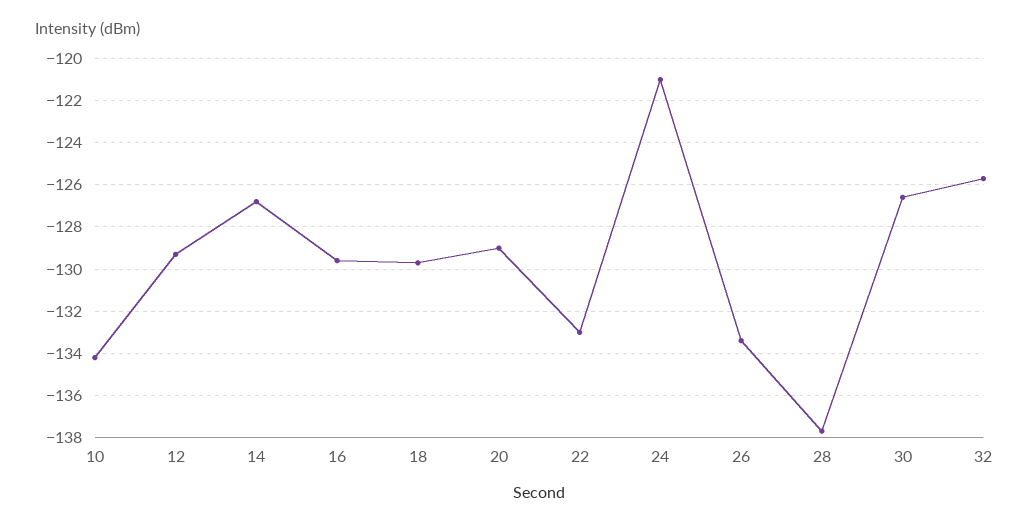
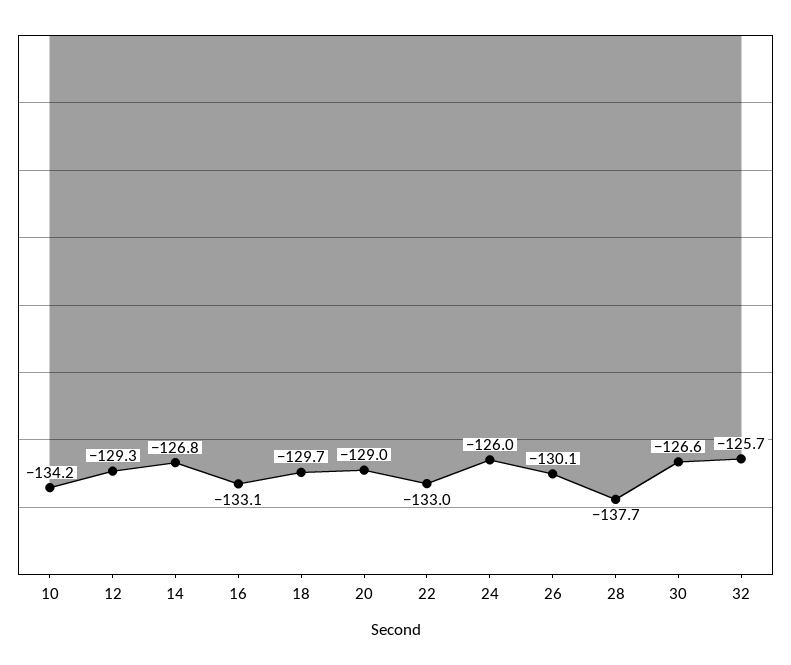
  {
    "10": -134.2,
    "12": -129.3,
    "14": -126.8,
-   "16": -129.5,
+   "16": -133.1,
    "18": -129.7,
    "20": -129,
    "22": -133,
-   "24": -121,
+   "24": -126,
-   "26": -133.5,
+   "26": -130.1,
    "28": -137.7,
    "30": -126.6,
    "32": -125.7
  }

